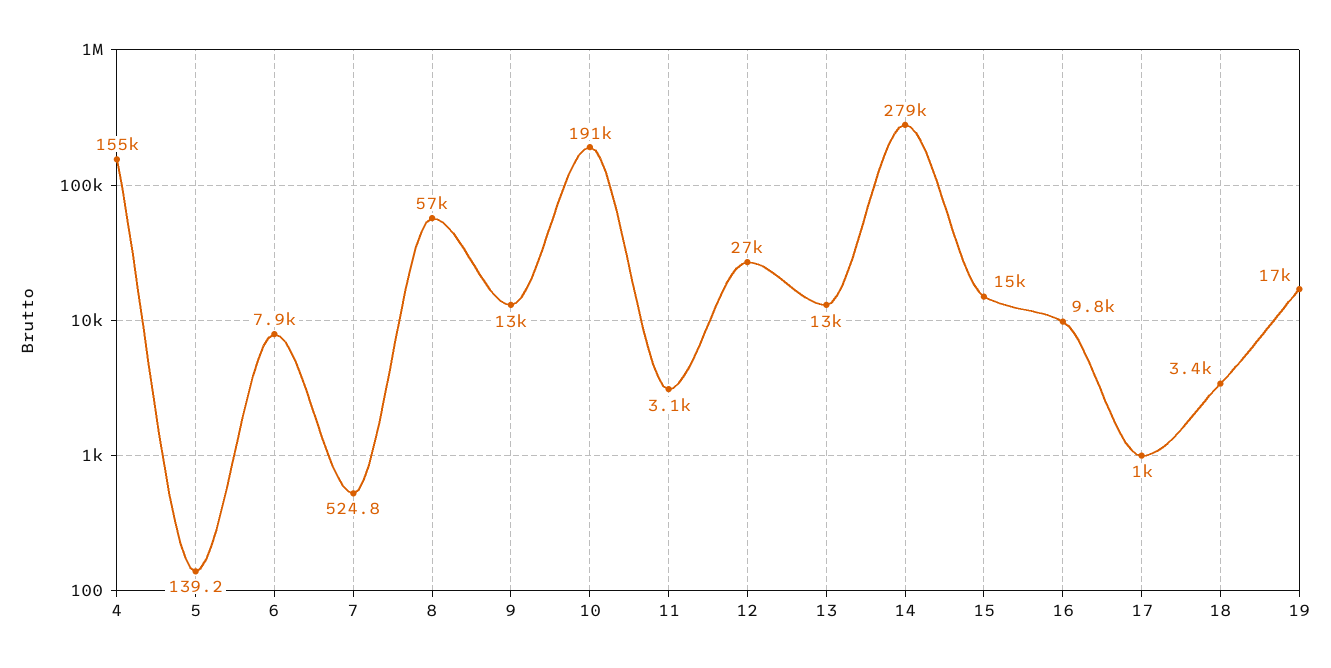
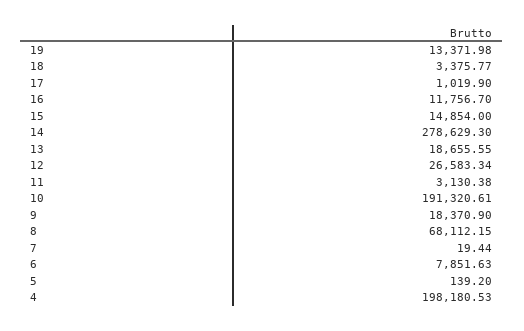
  {
-   "4": 155000,
+   "4": 198180.53,
    "5": 139.2,
    "6": 7851.63,
-   "7": 524.8,
+   "7": 19.44,
-   "8": 57000,
+   "8": 68112.15,
-   "9": 13000,
+   "9": 18370.9,
    "10": 191320.61,
    "11": 3130.38,
    "12": 26583.34,
-   "13": 13000,
+   "13": 18655.55,
    "14": 278629.3,
    "15": 14854,
-   "16": 9800,
+   "16": 11756.7,
    "17": 1019.9,
    "18": 3375.77,
-   "19": 17000
+   "19": 13371.98
  }

